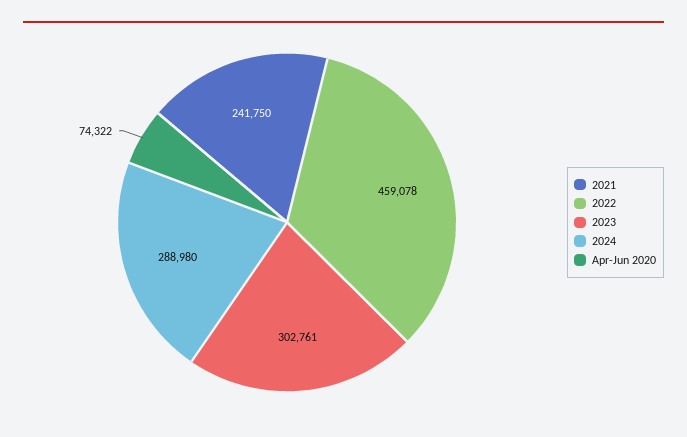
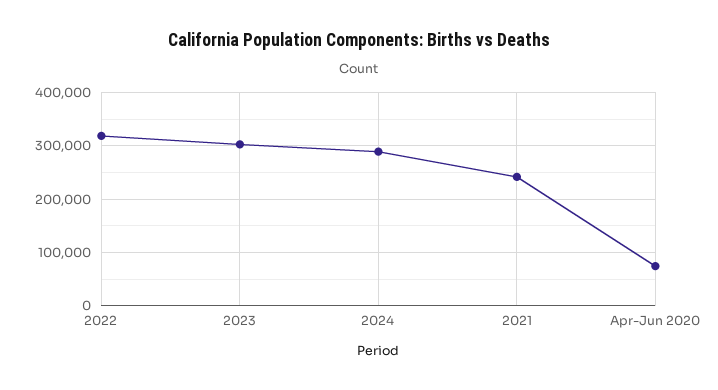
  {
    "2021": 241750,
-   "2022": 459078,
+   "2022": 320000,
    "2023": 302761,
    "2024": 288980,
    "Apr-Jun 2020": 74322
  }

